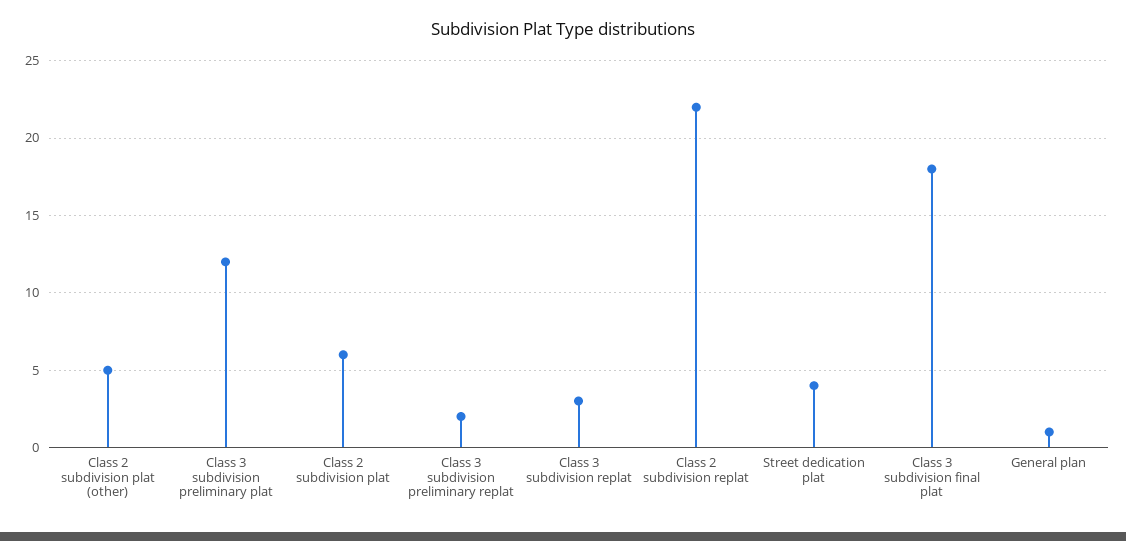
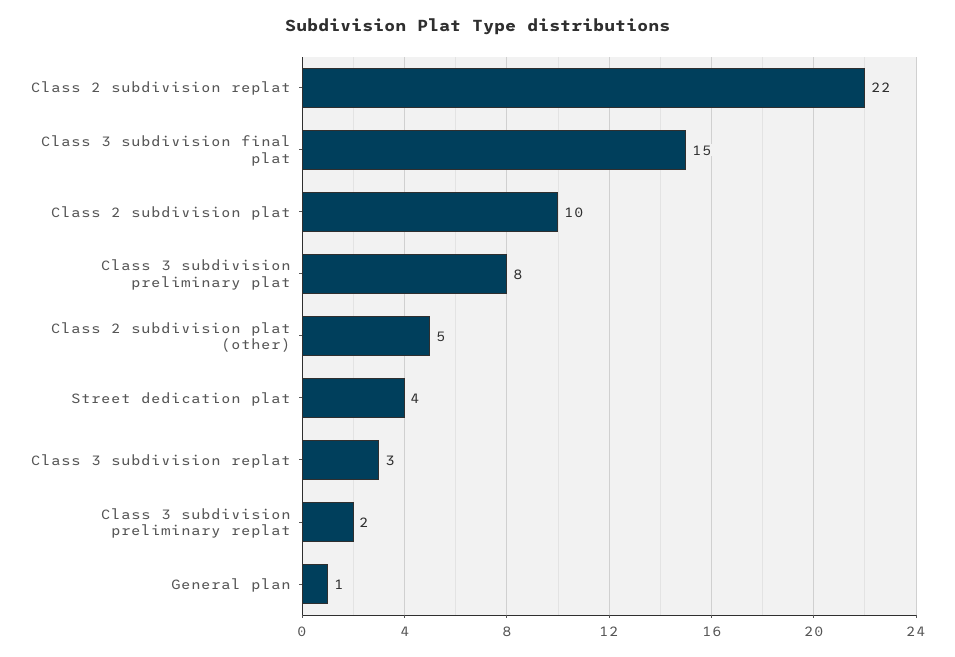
  {
    "Class 2 subdivision plat (other)": 5,
-   "Class 3 subdivision preliminary plat": 12,
+   "Class 3 subdivision preliminary plat": 8,
-   "Class 2 subdivision plat": 6,
+   "Class 2 subdivision plat": 10,
    "Class 3 subdivision preliminary replat": 2,
    "Class 3 subdivision replat": 3,
    "Class 2 subdivision replat": 22,
    "Street dedication plat": 4,
-   "Class 3 subdivision final plat": 18,
+   "Class 3 subdivision final plat": 15,
    "General plan": 1
  }

